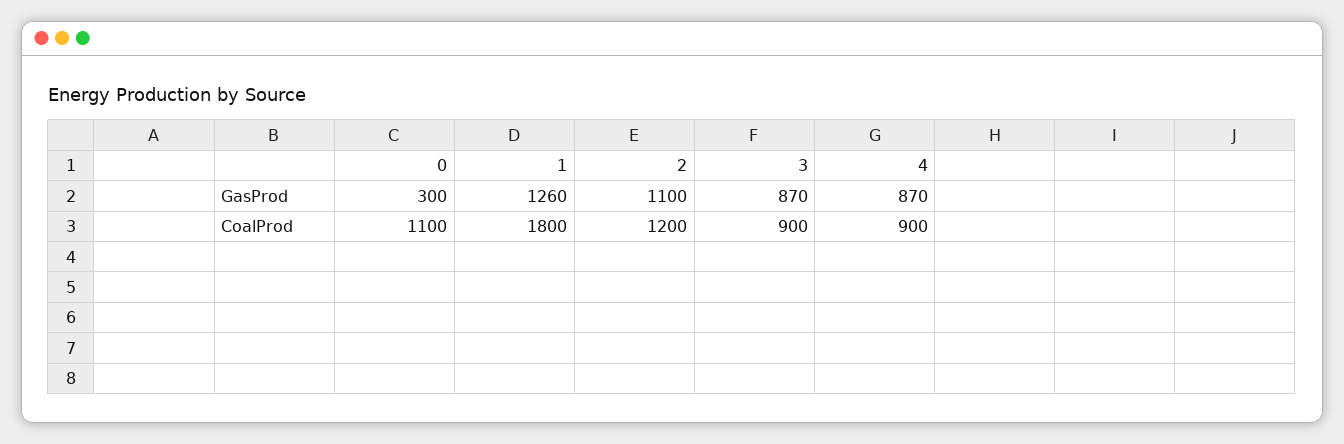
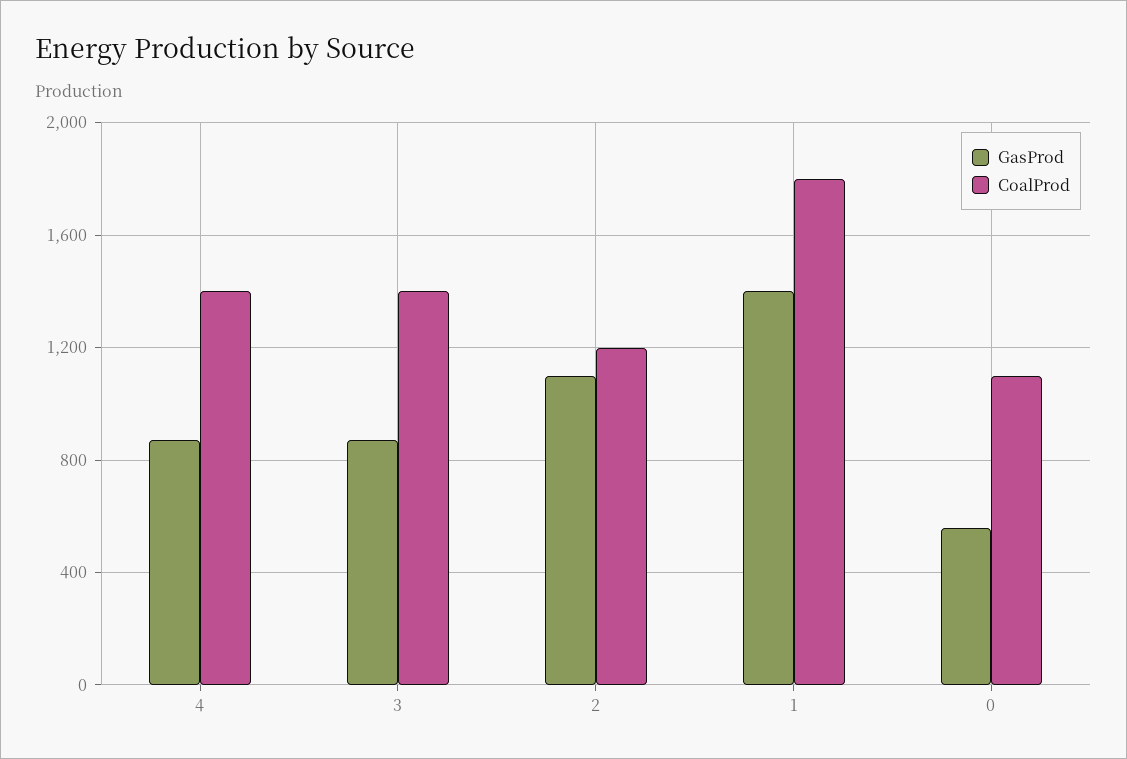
  {
    "GasProd": {
-     "0": 300,
+     "0": 550,
-     "1": 1260,
+     "1": 1400,
      "2": 1100,
      "3": 870,
      "4": 870
    },
    "CoalProd": {
      "0": 1100,
      "1": 1800,
      "2": 1200,
-     "3": 900,
+     "3": 1400,
-     "4": 900
+     "4": 1400
    }
  }

